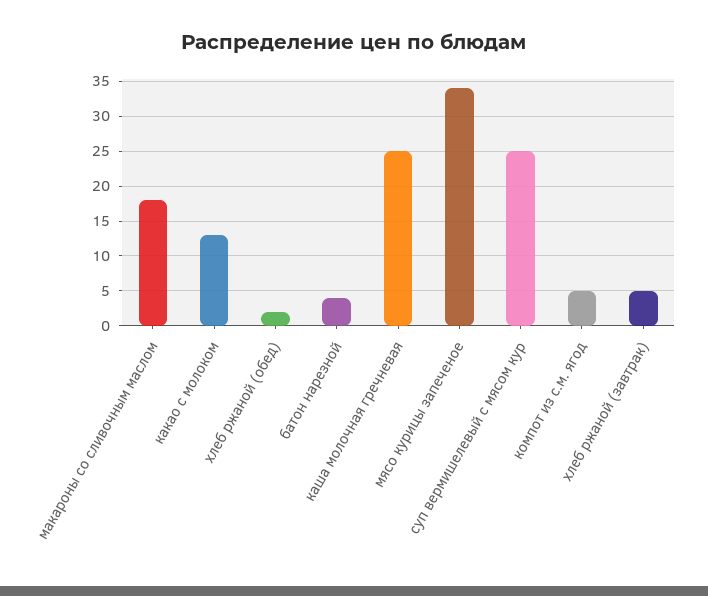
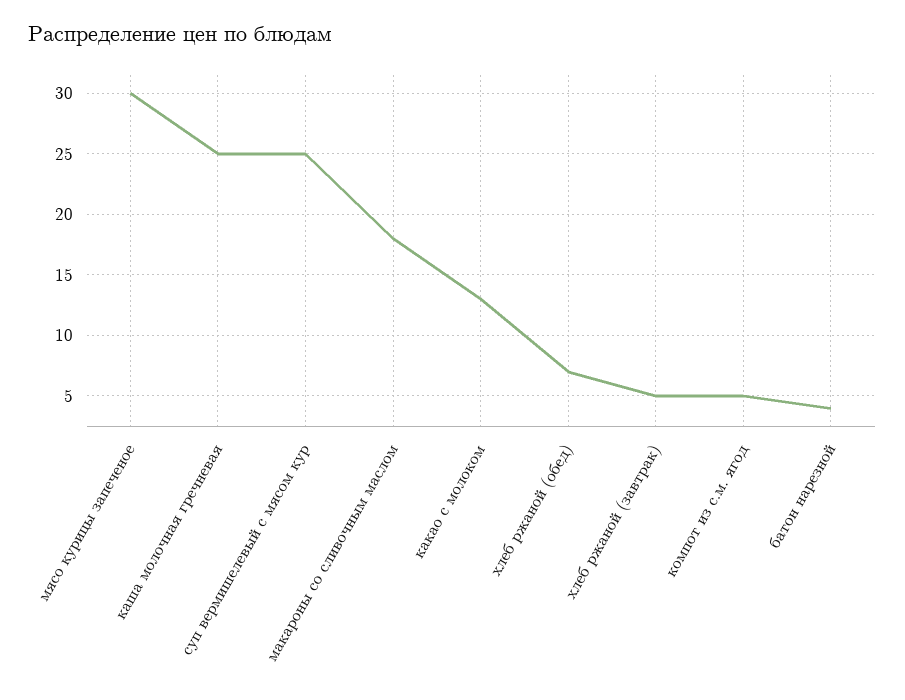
  {
    "макароны со сливочным маслом": 18,
    "какао с молоком": 13,
-   "хлеб ржаной (обед)": 2,
+   "хлеб ржаной (обед)": 7,
    "батон нарезной": 4,
    "каша молочная гречневая": 25,
-   "мясо курицы запеченое": 34,
+   "мясо курицы запеченое": 30,
    "суп вермишелевый с мясом кур": 25,
    "компот из с.м. ягод": 5,
    "хлеб ржаной (завтрак)": 5
  }

